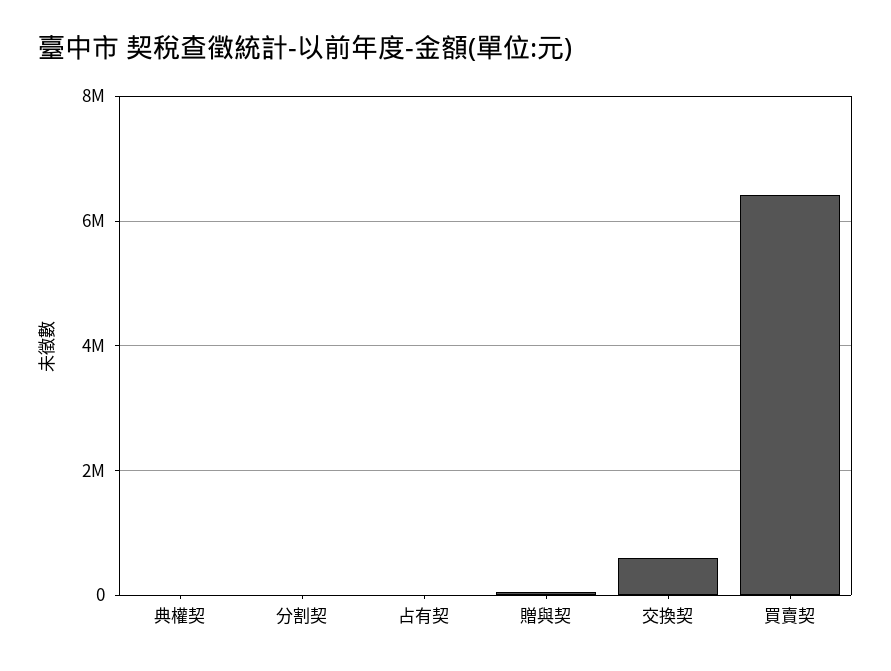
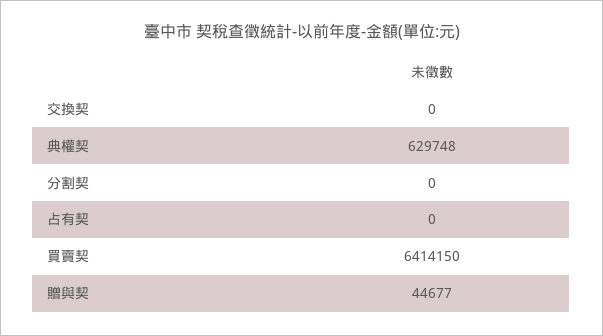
  {
-   "典權契": 0,
+   "典權契": 629748,
    "分割契": 0,
    "占有契": 0,
    "贈與契": 44677,
-   "交換契": 600000,
+   "交換契": 0,
    "買賣契": 6414150
  }

